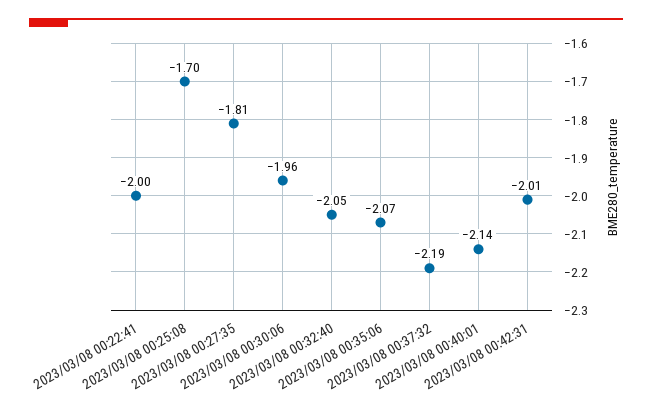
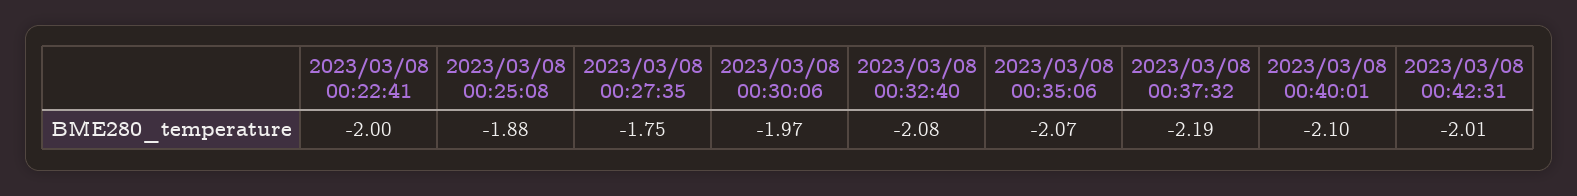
  {
    "2023/03/08 00:22:41": -2,
-   "2023/03/08 00:25:08": -1.7,
+   "2023/03/08 00:25:08": -1.88,
-   "2023/03/08 00:27:35": -1.81,
+   "2023/03/08 00:27:35": -1.75,
-   "2023/03/08 00:30:06": -1.96,
+   "2023/03/08 00:30:06": -1.97,
-   "2023/03/08 00:32:40": -2.05,
+   "2023/03/08 00:32:40": -2.08,
    "2023/03/08 00:35:06": -2.07,
    "2023/03/08 00:37:32": -2.19,
-   "2023/03/08 00:40:01": -2.14,
+   "2023/03/08 00:40:01": -2.1,
    "2023/03/08 00:42:31": -2.01
  }

